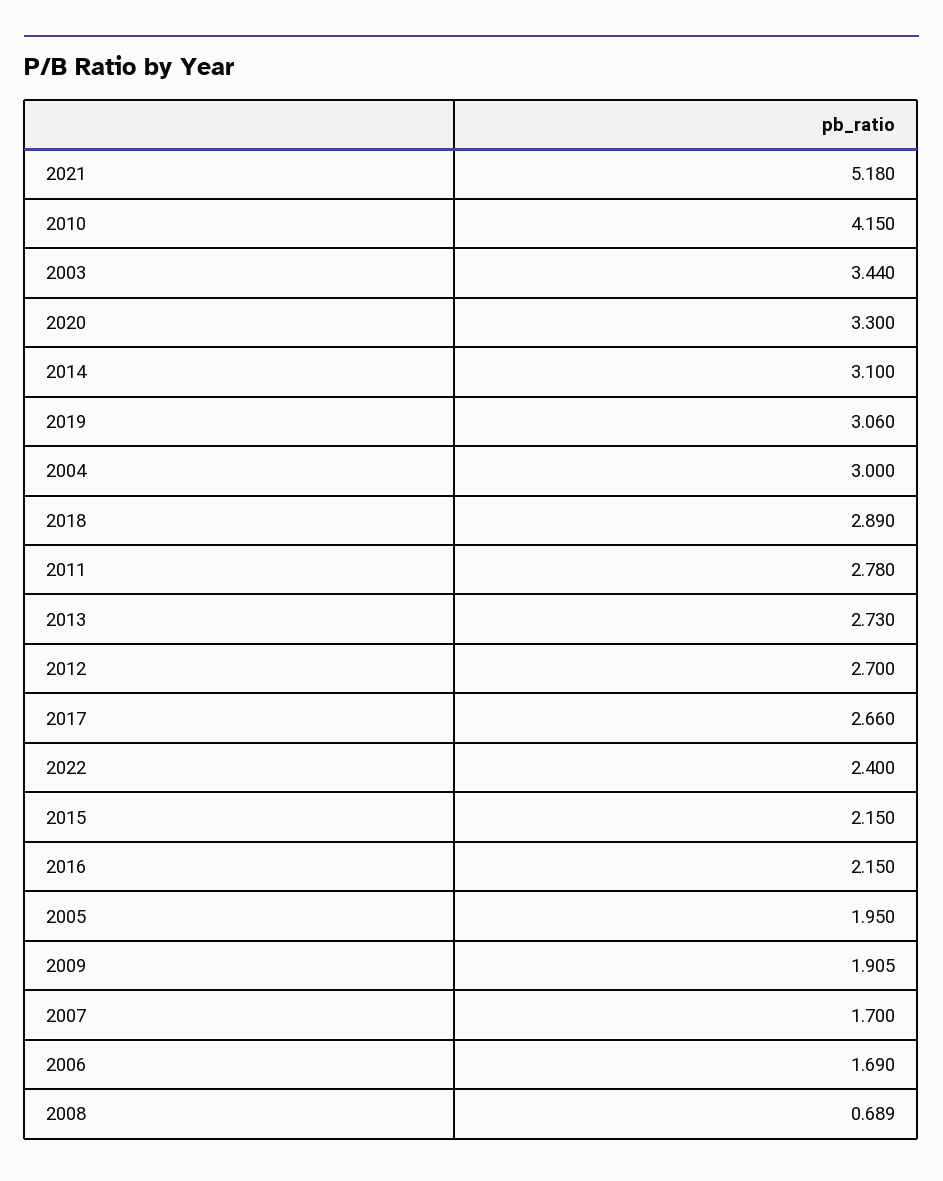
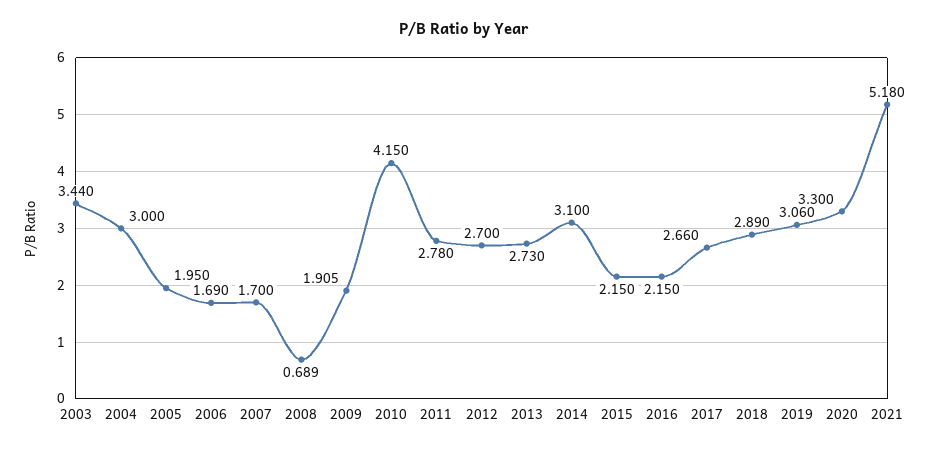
  {
    "2021": 5.18,
    "2010": 4.15,
    "2003": 3.44,
    "2020": 3.3,
    "2014": 3.1,
    "2019": 3.06,
    "2004": 3,
    "2018": 2.89,
    "2011": 2.78,
    "2013": 2.73,
    "2012": 2.7,
    "2017": 2.66,
-   "2022": 2.4,
    "2015": 2.15,
    "2016": 2.15,
    "2005": 1.95,
    "2009": 1.905,
    "2007": 1.7,
    "2006": 1.69,
    "2008": 0.689
  }

